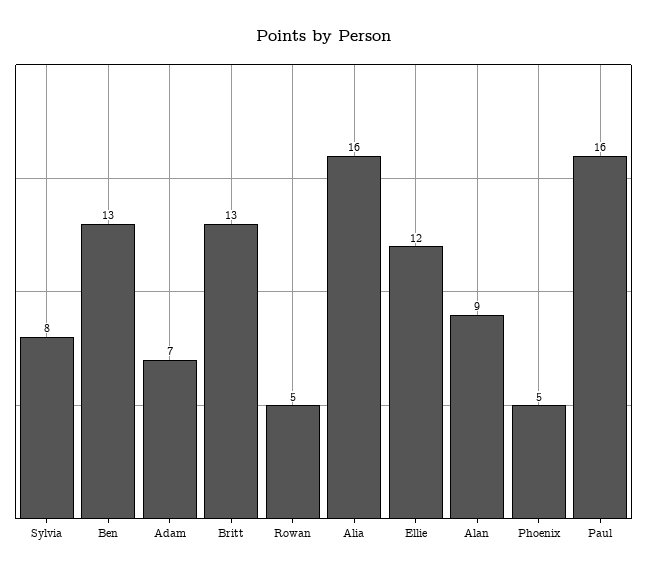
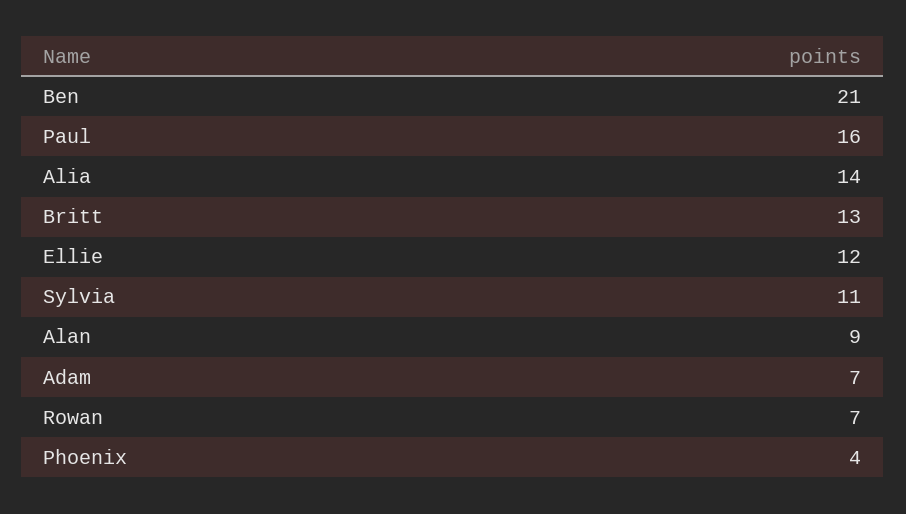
  {
-   "Sylvia": 8,
+   "Sylvia": 11,
-   "Ben": 13,
+   "Ben": 21,
    "Adam": 7,
    "Britt": 13,
-   "Rowan": 5,
+   "Rowan": 7,
-   "Alia": 16,
+   "Alia": 14,
    "Ellie": 12,
    "Alan": 9,
-   "Phoenix": 5,
+   "Phoenix": 4,
    "Paul": 16
  }

